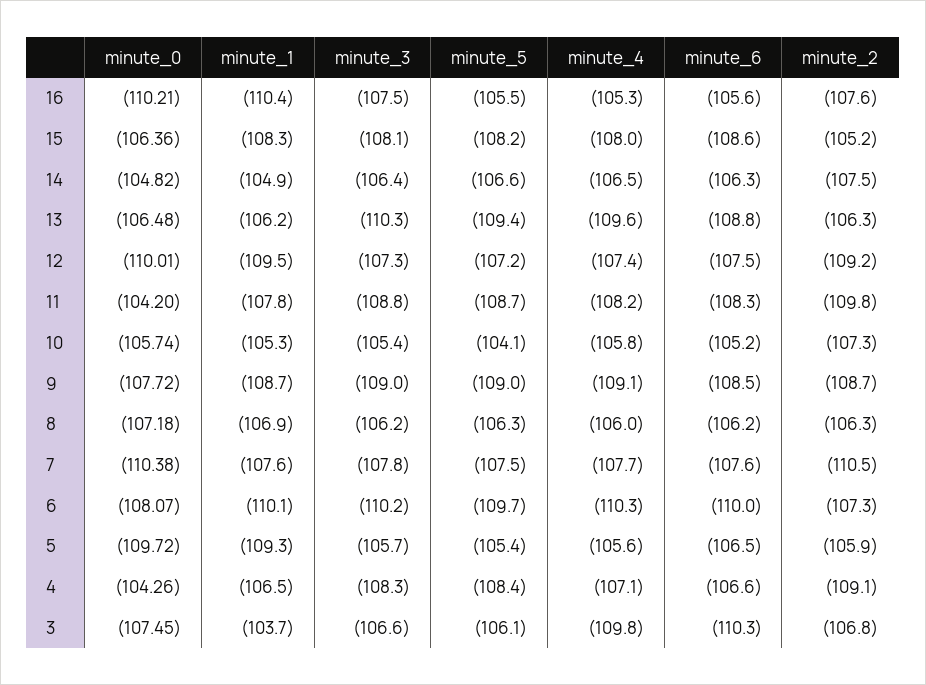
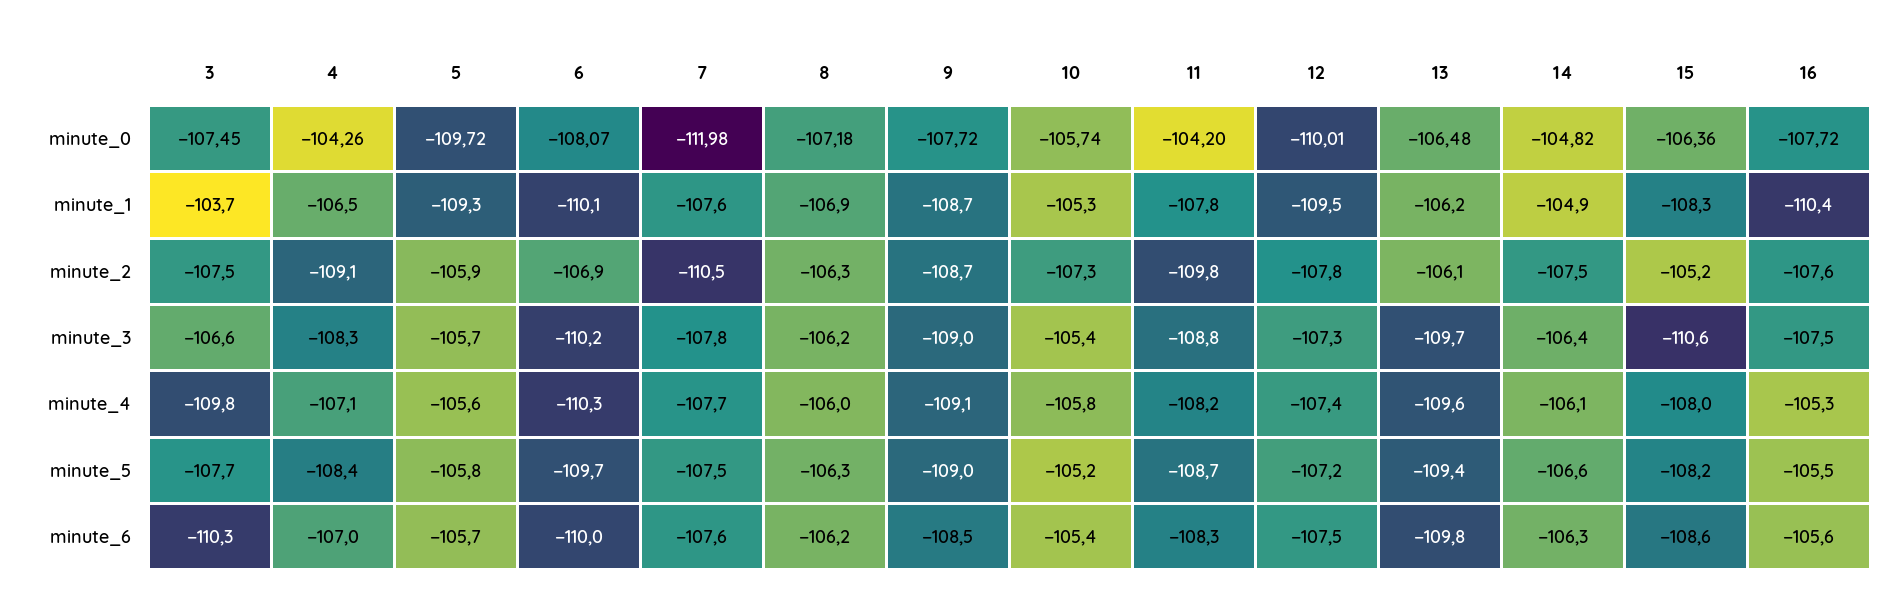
  {
    "minute_0": {
-     "16": -110.21,
+     "16": -107.72,
      "15": -106.36,
      "14": -104.82,
      "13": -106.48,
      "12": -110.01,
      "11": -104.2,
      "10": -105.74,
      "9": -107.72,
      "8": -107.18,
-     "7": -110.38,
+     "7": -111.98,
      "6": -108.07,
      "5": -109.72,
      "4": -104.26,
      "3": -107.45
    },
    "minute_1": {
      "16": -110.4,
      "15": -108.3,
      "14": -104.9,
      "13": -106.2,
      "12": -109.5,
      "11": -107.8,
      "10": -105.3,
      "9": -108.7,
      "8": -106.9,
      "7": -107.6,
      "6": -110.1,
      "5": -109.3,
      "4": -106.5,
      "3": -103.7
    },
    "minute_3": {
      "16": -107.5,
-     "15": -108.1,
+     "15": -110.6,
      "14": -106.4,
-     "13": -110.3,
+     "13": -109.7,
      "12": -107.3,
      "11": -108.8,
      "10": -105.4,
      "9": -109,
      "8": -106.2,
      "7": -107.8,
      "6": -110.2,
      "5": -105.7,
      "4": -108.3,
      "3": -106.6
    },
    "minute_5": {
      "16": -105.5,
      "15": -108.2,
      "14": -106.6,
      "13": -109.4,
      "12": -107.2,
      "11": -108.7,
-     "10": -104.1,
+     "10": -105.2,
      "9": -109,
      "8": -106.3,
      "7": -107.5,
      "6": -109.7,
-     "5": -105.4,
+     "5": -105.8,
      "4": -108.4,
-     "3": -106.1
+     "3": -107.7
    },
    "minute_4": {
      "16": -105.3,
      "15": -108,
-     "14": -106.5,
+     "14": -106.1,
      "13": -109.6,
      "12": -107.4,
      "11": -108.2,
      "10": -105.8,
      "9": -109.1,
      "8": -106,
      "7": -107.7,
      "6": -110.3,
      "5": -105.6,
      "4": -107.1,
      "3": -109.8
    },
    "minute_6": {
      "16": -105.6,
      "15": -108.6,
      "14": -106.3,
-     "13": -108.8,
+     "13": -109.8,
      "12": -107.5,
      "11": -108.3,
-     "10": -105.2,
+     "10": -105.4,
      "9": -108.5,
      "8": -106.2,
      "7": -107.6,
      "6": -110,
-     "5": -106.5,
+     "5": -105.7,
-     "4": -106.6,
+     "4": -107,
      "3": -110.3
    },
    "minute_2": {
      "16": -107.6,
      "15": -105.2,
      "14": -107.5,
-     "13": -106.3,
+     "13": -106.1,
-     "12": -109.2,
+     "12": -107.8,
      "11": -109.8,
      "10": -107.3,
      "9": -108.7,
      "8": -106.3,
      "7": -110.5,
-     "6": -107.3,
+     "6": -106.9,
      "5": -105.9,
      "4": -109.1,
-     "3": -106.8
+     "3": -107.5
    }
  }

